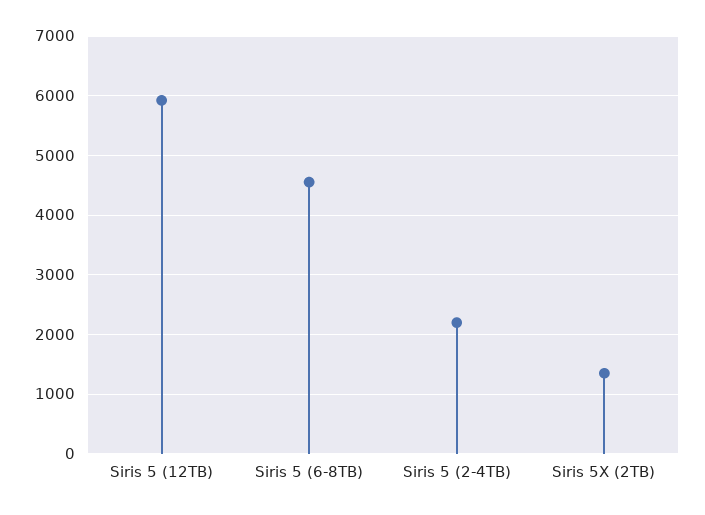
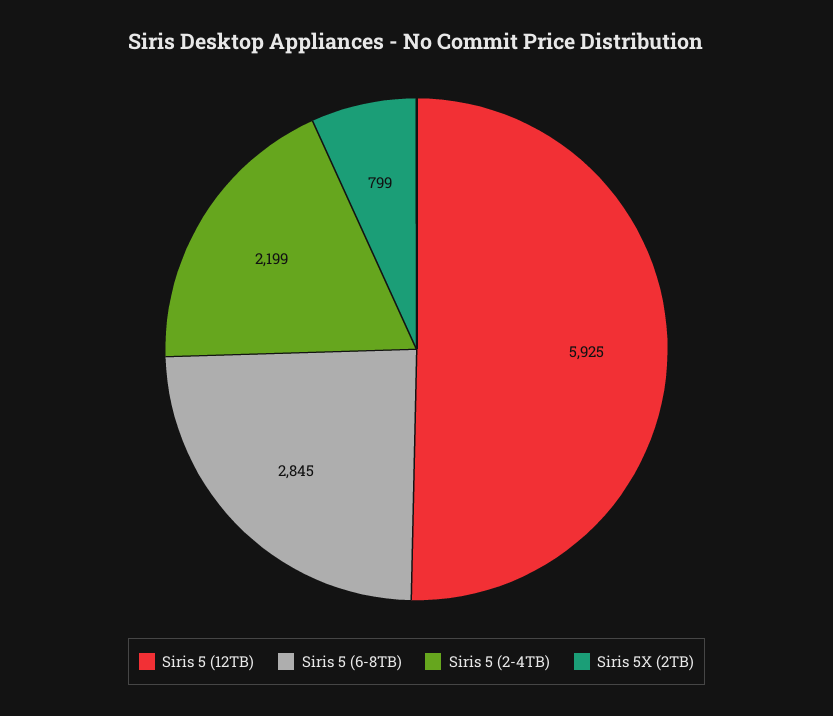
  {
    "Siris 5 (12TB)": 5925,
-   "Siris 5 (6-8TB)": 4600,
+   "Siris 5 (6-8TB)": 2845,
    "Siris 5 (2-4TB)": 2199,
-   "Siris 5X (2TB)": 1400
+   "Siris 5X (2TB)": 799
  }

